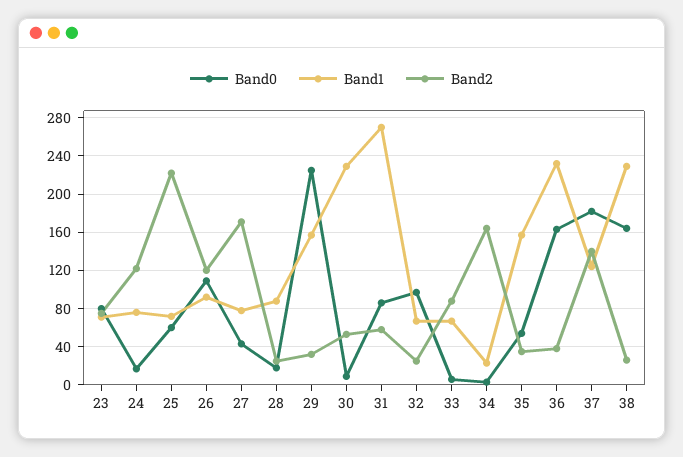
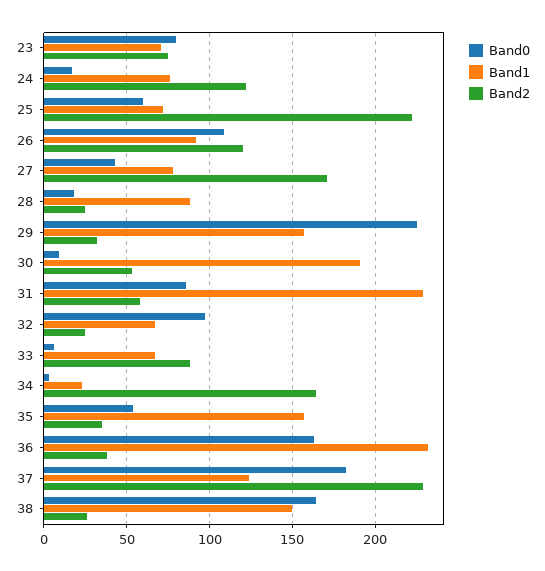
  {
    "Band0": {
      "23": 80,
      "24": 15,
      "25": 60,
      "26": 110,
      "27": 45,
      "28": 20,
      "29": 225,
      "30": 10,
      "31": 85,
      "32": 95,
      "33": 5,
      "34": 5,
      "35": 55,
      "36": 165,
      "37": 180,
      "38": 165
    },
    "Band1": {
      "23": 70,
      "24": 75,
      "25": 70,
      "26": 90,
      "27": 80,
      "28": 90,
      "29": 155,
-     "30": 230,
+     "30": 190,
-     "31": 270,
+     "31": 230,
      "32": 65,
      "33": 65,
      "34": 25,
      "35": 155,
      "36": 230,
      "37": 125,
-     "38": 230
+     "38": 150
    },
    "Band2": {
      "23": 75,
      "24": 120,
      "25": 220,
      "26": 120,
      "27": 170,
      "28": 25,
      "29": 30,
      "30": 55,
      "31": 60,
      "32": 25,
      "33": 90,
      "34": 165,
      "35": 35,
      "36": 40,
-     "37": 140,
+     "37": 230,
      "38": 25
    }
  }

